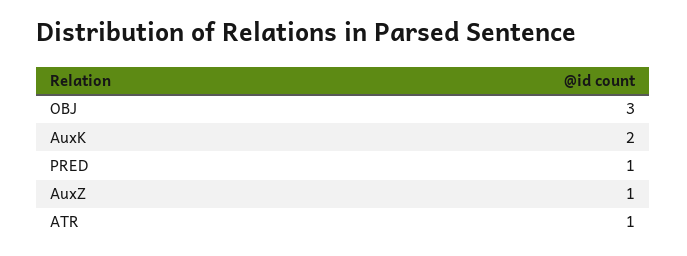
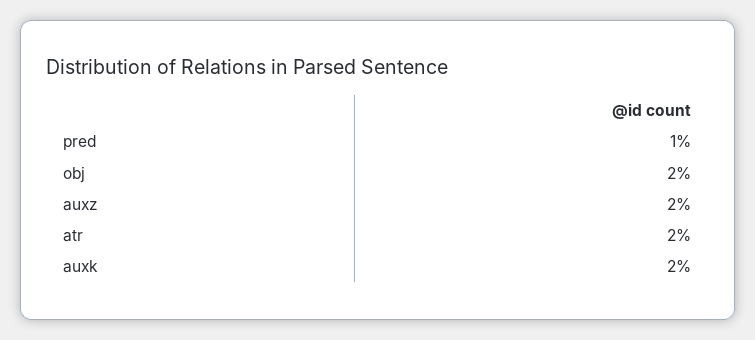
  {
-   "OBJ": 3,
+   "OBJ": 2,
    "AuxK": 2,
    "PRED": 1,
-   "AuxZ": 1,
+   "AuxZ": 2,
-   "ATR": 1
+   "ATR": 2
  }

